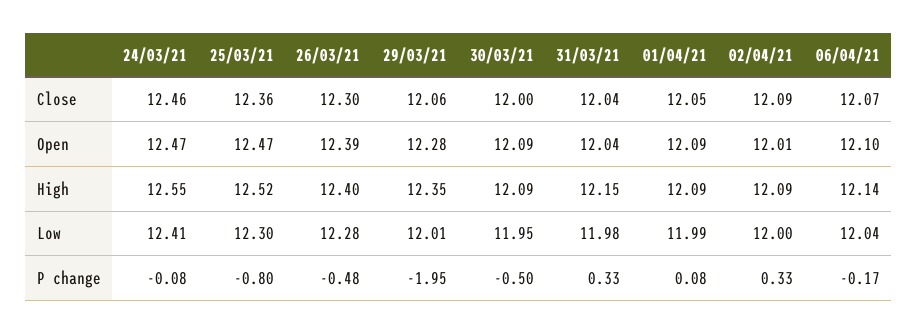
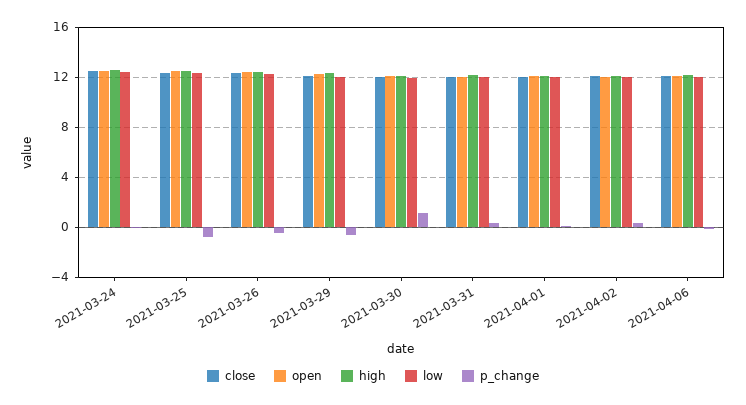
  {
    "Close": {
      "24/03/21": 12.46,
      "25/03/21": 12.36,
      "26/03/21": 12.3,
      "29/03/21": 12.06,
      "30/03/21": 12,
      "31/03/21": 12.04,
      "01/04/21": 12.05,
      "02/04/21": 12.09,
      "06/04/21": 12.07
    },
    "Open": {
      "24/03/21": 12.47,
      "25/03/21": 12.47,
      "26/03/21": 12.39,
      "29/03/21": 12.28,
      "30/03/21": 12.09,
      "31/03/21": 12.04,
      "01/04/21": 12.09,
      "02/04/21": 12.01,
      "06/04/21": 12.1
    },
    "High": {
      "24/03/21": 12.55,
      "25/03/21": 12.52,
      "26/03/21": 12.4,
      "29/03/21": 12.35,
      "30/03/21": 12.09,
      "31/03/21": 12.15,
      "01/04/21": 12.09,
      "02/04/21": 12.09,
      "06/04/21": 12.14
    },
    "Low": {
      "24/03/21": 12.41,
      "25/03/21": 12.3,
      "26/03/21": 12.28,
      "29/03/21": 12.01,
      "30/03/21": 11.95,
      "31/03/21": 11.98,
      "01/04/21": 11.99,
      "02/04/21": 12,
      "06/04/21": 12.04
    },
    "P change": {
      "24/03/21": -0.08,
      "25/03/21": -0.8,
      "26/03/21": -0.48,
-     "29/03/21": -1.95,
+     "29/03/21": -0.5,
-     "30/03/21": -0.5,
+     "30/03/21": 1,
      "31/03/21": 0.33,
      "01/04/21": 0.08,
      "02/04/21": 0.33,
      "06/04/21": -0.17
    }
  }

